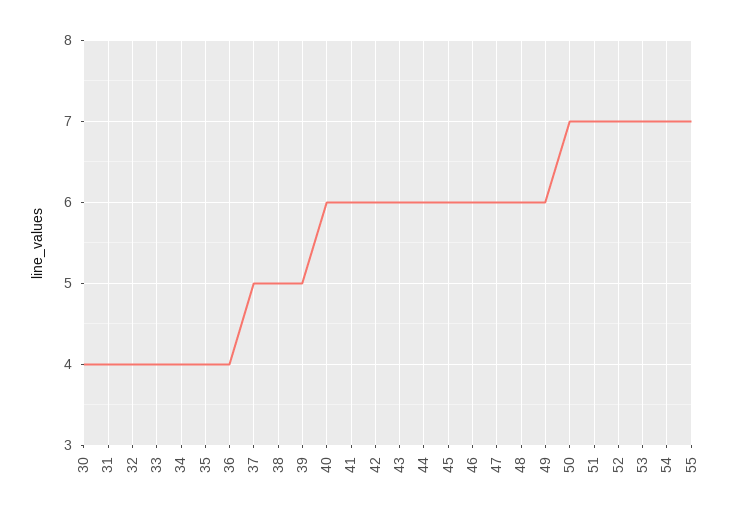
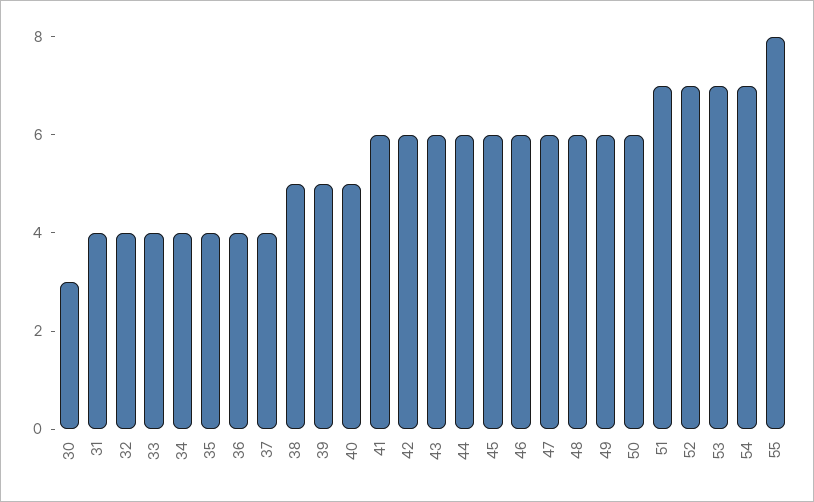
  {
-   "30": 4,
+   "30": 3,
    "31": 4,
    "32": 4,
    "33": 4,
    "34": 4,
    "35": 4,
    "36": 4,
-   "37": 5,
+   "37": 4,
    "38": 5,
    "39": 5,
-   "40": 6,
+   "40": 5,
    "41": 6,
    "42": 6,
    "43": 6,
    "44": 6,
    "45": 6,
    "46": 6,
    "47": 6,
    "48": 6,
    "49": 6,
-   "50": 7,
+   "50": 6,
    "51": 7,
    "52": 7,
    "53": 7,
    "54": 7,
-   "55": 7
+   "55": 8
  }

